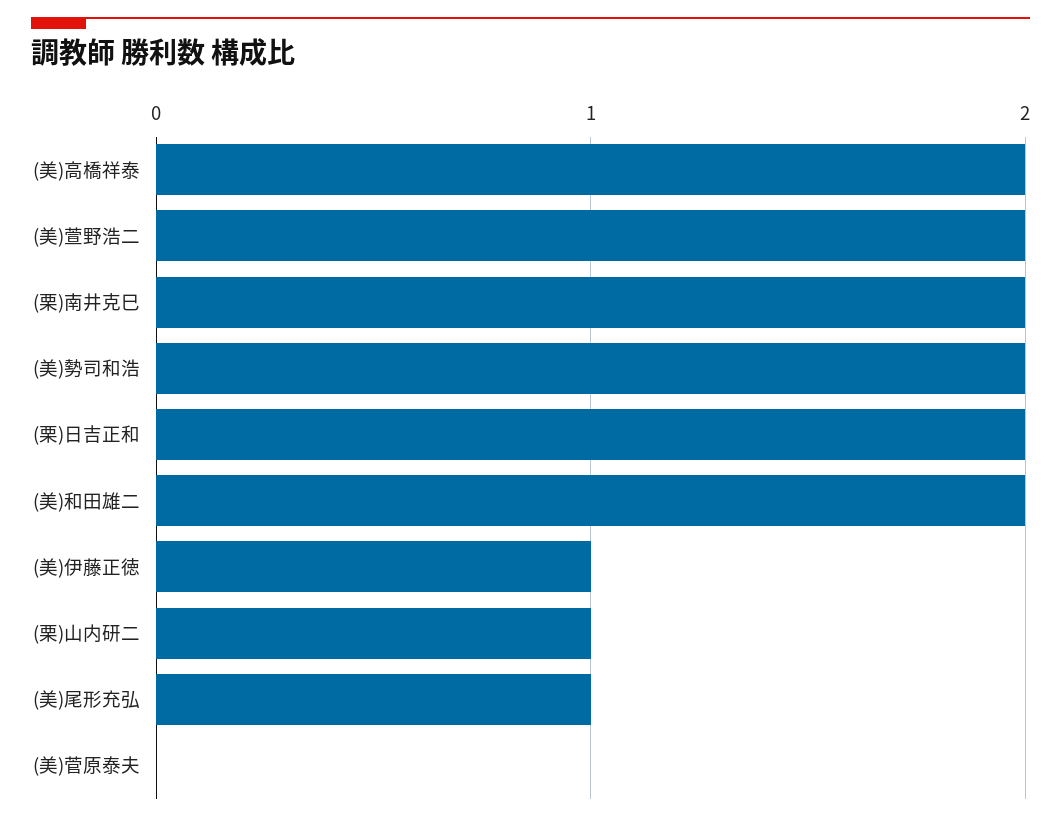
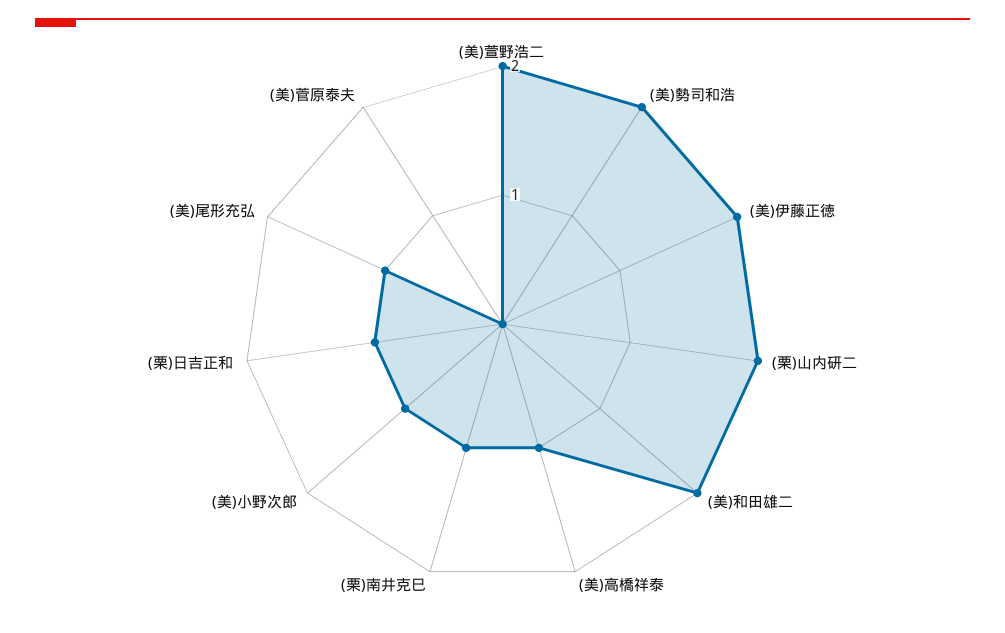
  {
-   "(美)高橋祥泰": 2,
+   "(美)高橋祥泰": 1,
    "(美)萱野浩二": 2,
-   "(栗)南井克巳": 2,
+   "(栗)南井克巳": 1,
    "(美)勢司和浩": 2,
-   "(栗)日吉正和": 2,
+   "(栗)日吉正和": 1,
    "(美)和田雄二": 2,
-   "(美)伊藤正徳": 1,
+   "(美)伊藤正徳": 2,
-   "(栗)山内研二": 1,
+   "(栗)山内研二": 2,
    "(美)尾形充弘": 1,
-   "(美)菅原泰夫": 0
+   "(美)菅原泰夫": 0,
+   "(美)小野次郎": 1
  }

